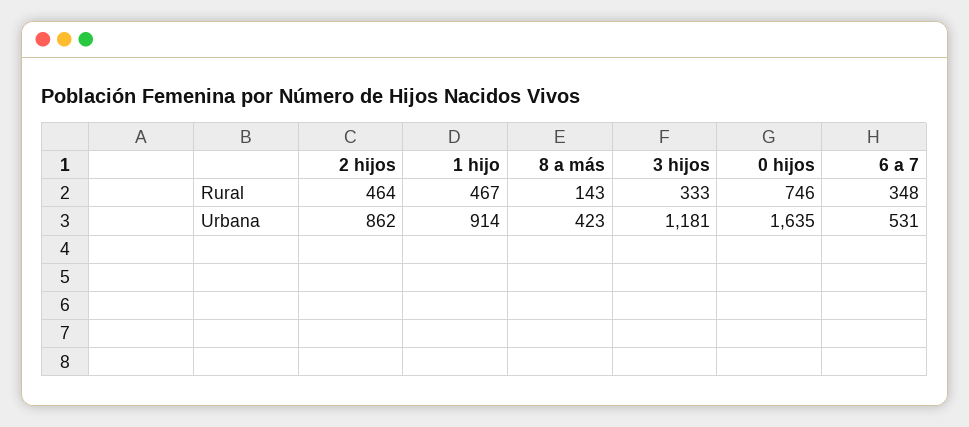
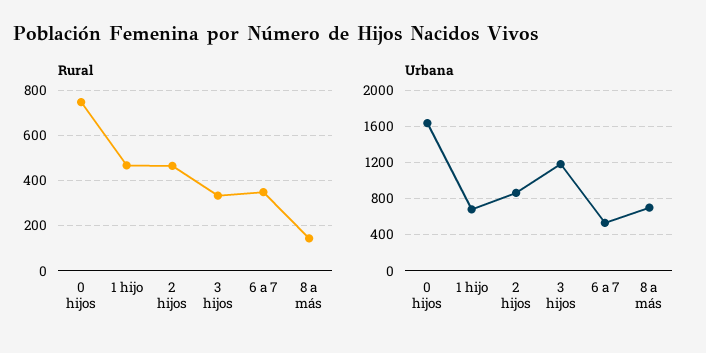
  {
    "Rural": {
      "2 hijos": 464,
      "1 hijo": 467,
      "8 a más": 143,
      "3 hijos": 333,
      "0 hijos": 746,
      "6 a 7": 348
    },
    "Urbana": {
      "2 hijos": 862,
-     "1 hijo": 914,
+     "1 hijo": 700,
-     "8 a más": 423,
+     "8 a más": 700,
      "3 hijos": 1181,
      "0 hijos": 1635,
      "6 a 7": 531
    }
  }

